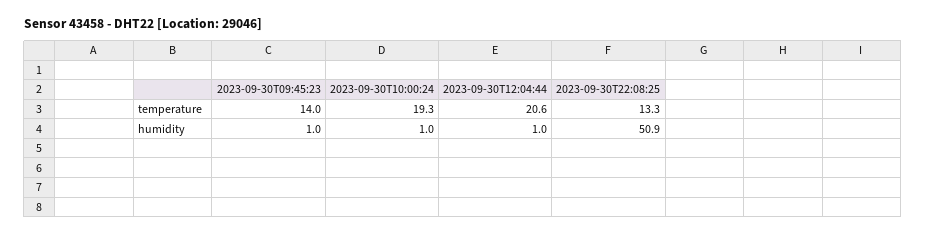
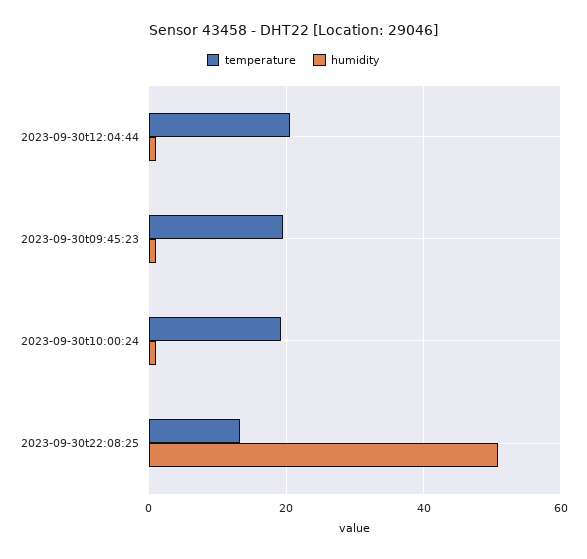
  {
    "temperature": {
-     "2023-09-30T09:45:23": 14,
+     "2023-09-30T09:45:23": 20,
      "2023-09-30T10:00:24": 19.3,
      "2023-09-30T12:04:44": 20.6,
      "2023-09-30T22:08:25": 13.3
    },
    "humidity": {
      "2023-09-30T09:45:23": 1,
      "2023-09-30T10:00:24": 1,
      "2023-09-30T12:04:44": 1,
      "2023-09-30T22:08:25": 50.9
    }
  }

